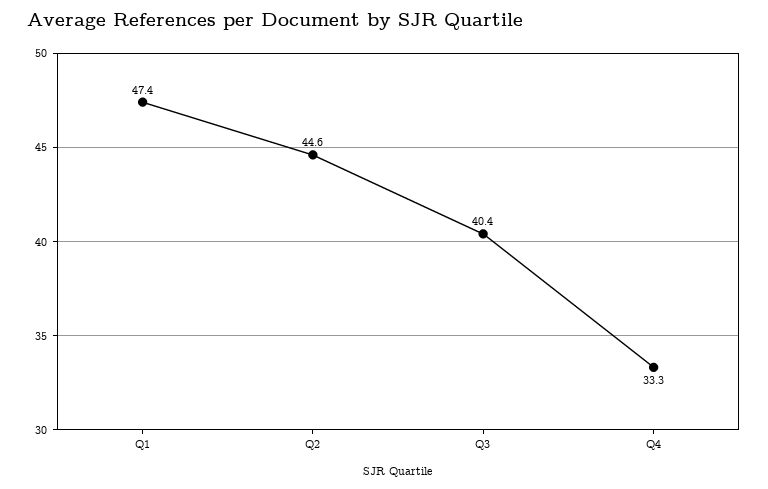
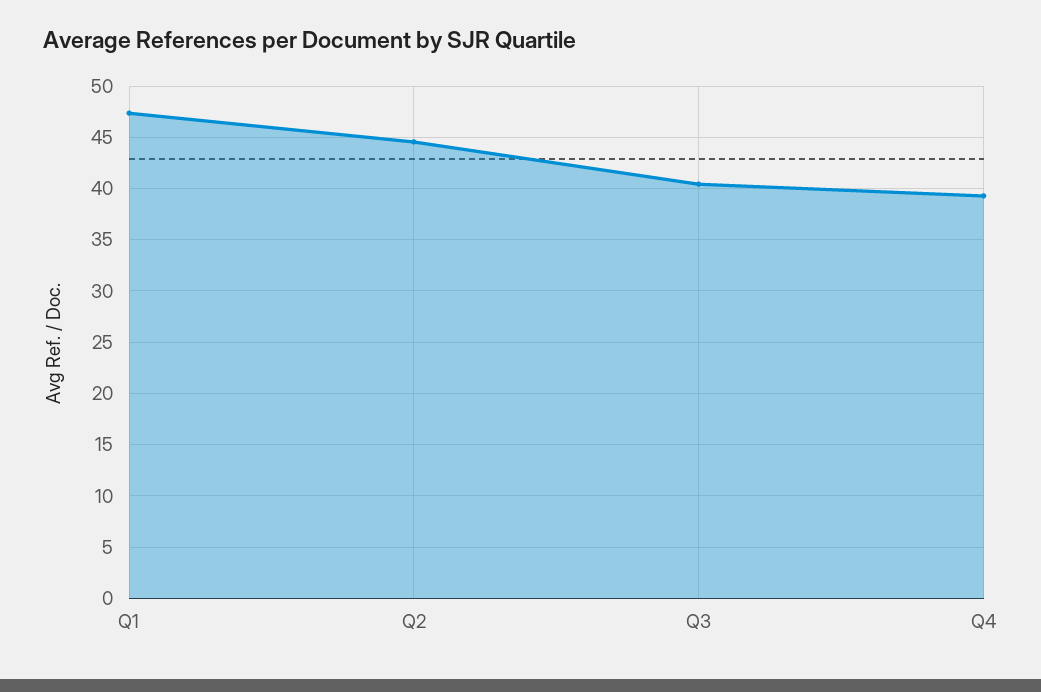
  {
    "Q1": 47.4,
    "Q2": 44.6,
    "Q3": 40.4,
-   "Q4": 33.3
+   "Q4": 39
  }

